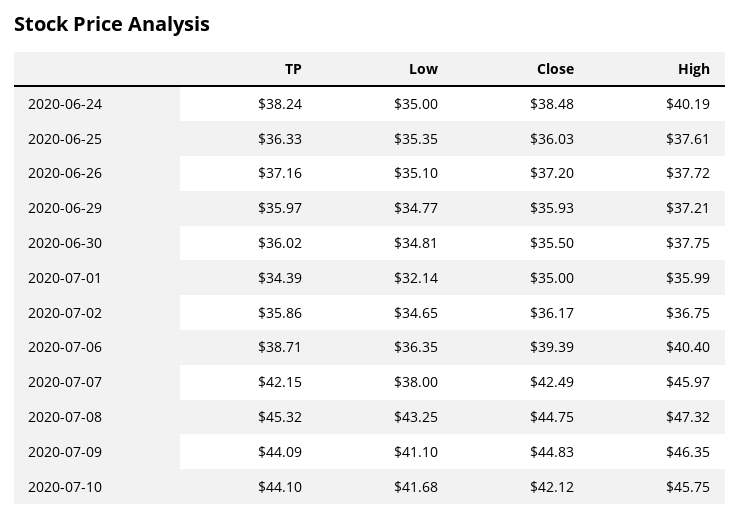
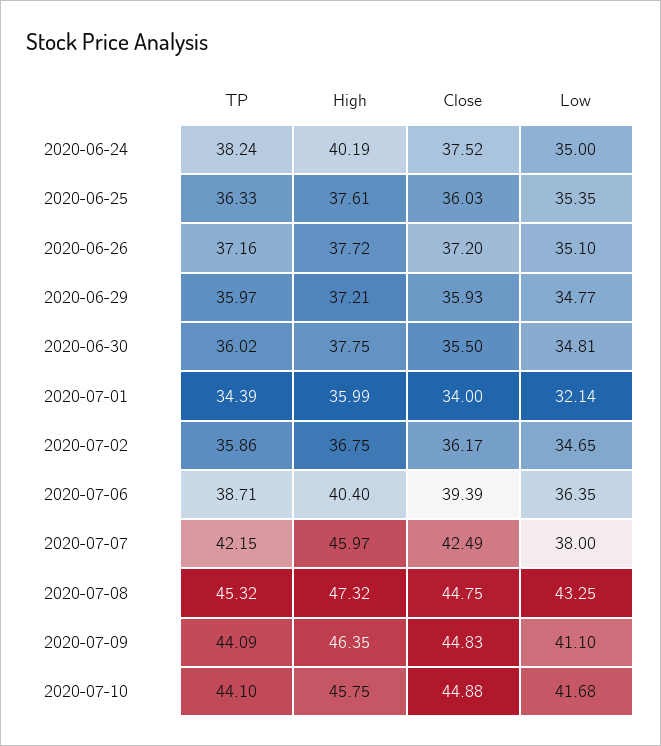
  {
    "TP": {
      "2020-06-24": 38.24,
      "2020-06-25": 36.33,
      "2020-06-26": 37.16,
      "2020-06-29": 35.97,
      "2020-06-30": 36.02,
      "2020-07-01": 34.39,
      "2020-07-02": 35.86,
      "2020-07-06": 38.71,
      "2020-07-07": 42.15,
      "2020-07-08": 45.32,
      "2020-07-09": 44.09,
      "2020-07-10": 44.1
    },
    "Low": {
      "2020-06-24": 35,
      "2020-06-25": 35.35,
      "2020-06-26": 35.1,
      "2020-06-29": 34.77,
      "2020-06-30": 34.81,
      "2020-07-01": 32.14,
      "2020-07-02": 34.65,
      "2020-07-06": 36.35,
      "2020-07-07": 38,
      "2020-07-08": 43.25,
      "2020-07-09": 41.1,
      "2020-07-10": 41.68
    },
    "Close": {
-     "2020-06-24": 38.48,
+     "2020-06-24": 37.52,
      "2020-06-25": 36.03,
      "2020-06-26": 37.2,
      "2020-06-29": 35.93,
      "2020-06-30": 35.5,
-     "2020-07-01": 35,
+     "2020-07-01": 34,
      "2020-07-02": 36.17,
      "2020-07-06": 39.39,
      "2020-07-07": 42.49,
      "2020-07-08": 44.75,
      "2020-07-09": 44.83,
-     "2020-07-10": 42.12
+     "2020-07-10": 44.88
    },
    "High": {
      "2020-06-24": 40.19,
      "2020-06-25": 37.61,
      "2020-06-26": 37.72,
      "2020-06-29": 37.21,
      "2020-06-30": 37.75,
      "2020-07-01": 35.99,
      "2020-07-02": 36.75,
      "2020-07-06": 40.4,
      "2020-07-07": 45.97,
      "2020-07-08": 47.32,
      "2020-07-09": 46.35,
      "2020-07-10": 45.75
    }
  }

